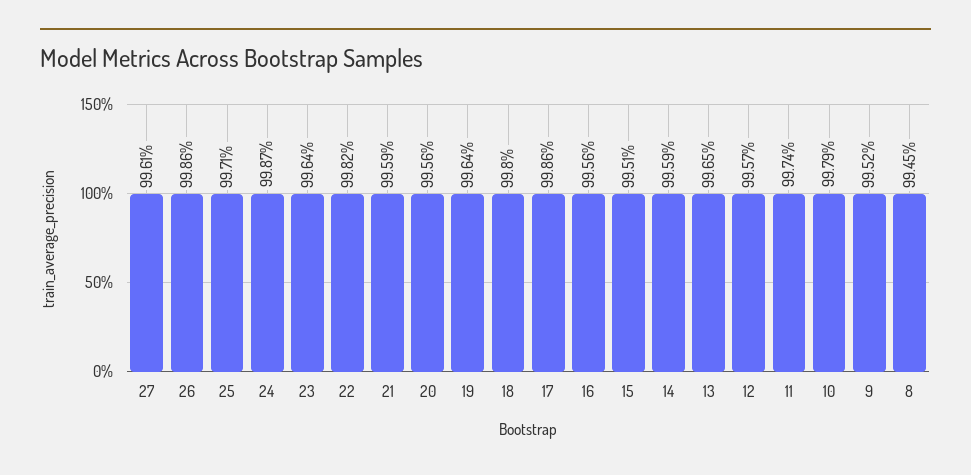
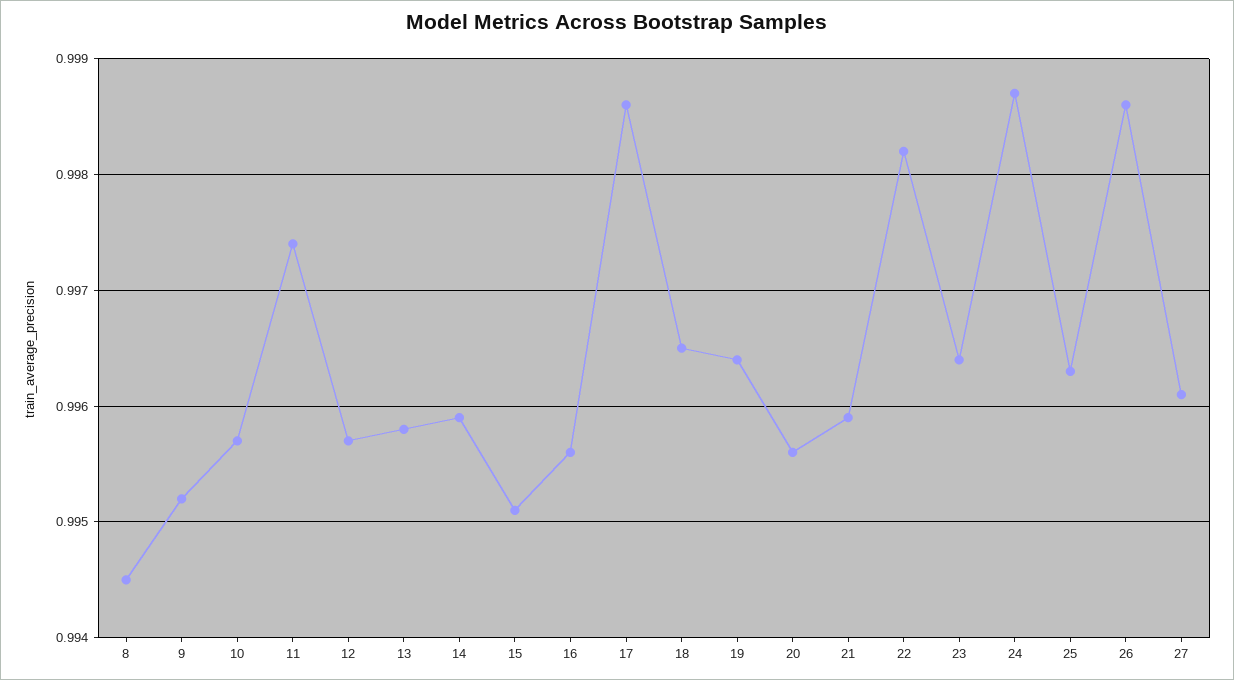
  {
    "27": 0.9961,
    "26": 0.9986,
-   "25": 0.9971,
+   "25": 0.9963,
    "24": 0.9987,
    "23": 0.9964,
    "22": 0.9982,
    "21": 0.9959,
    "20": 0.9956,
    "19": 0.9964,
-   "18": 0.998,
+   "18": 0.9965,
    "17": 0.9986,
    "16": 0.9956,
    "15": 0.9951,
    "14": 0.9959,
-   "13": 0.9965,
+   "13": 0.9958,
    "12": 0.9957,
    "11": 0.9974,
-   "10": 0.9979,
+   "10": 0.9957,
    "9": 0.9952,
    "8": 0.9945
  }

